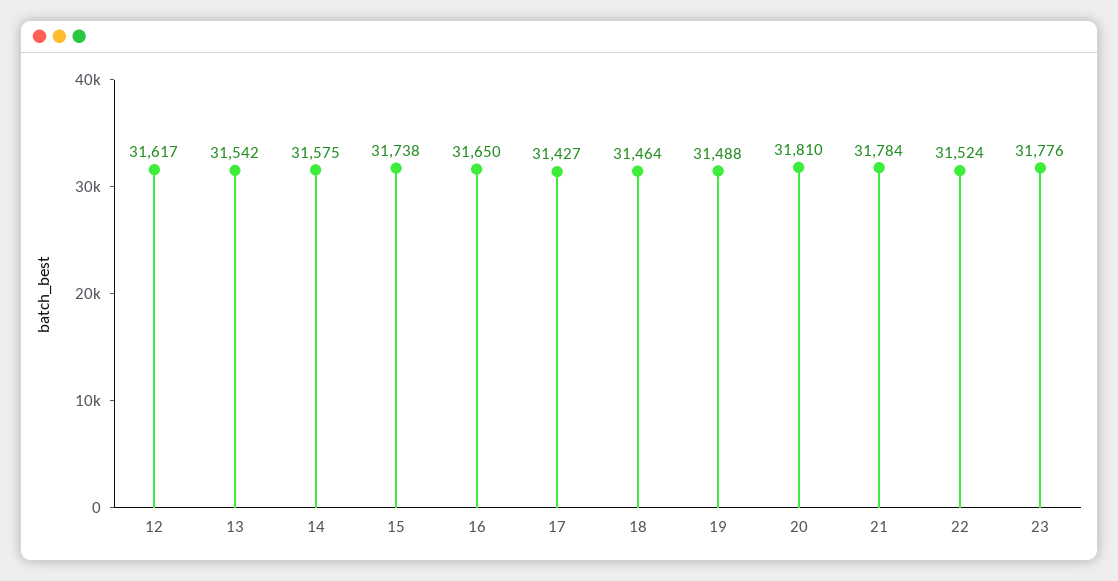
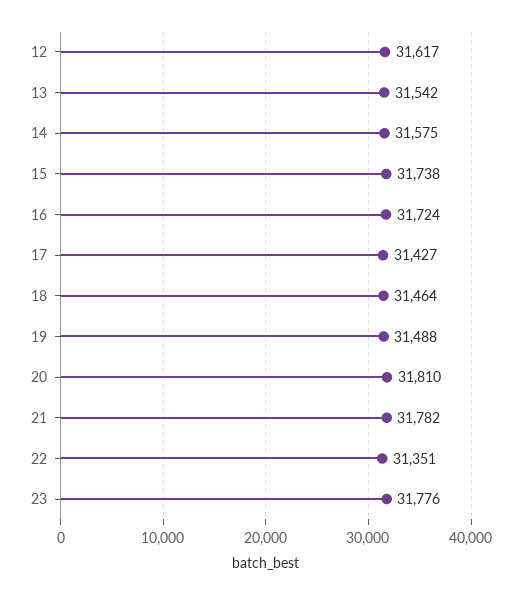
  {
    "12": 31617,
    "13": 31542,
    "14": 31575,
    "15": 31738,
-   "16": 31650,
+   "16": 31724,
    "17": 31427,
    "18": 31464,
    "19": 31488,
    "20": 31810,
-   "21": 31784,
+   "21": 31782,
-   "22": 31524,
+   "22": 31351,
    "23": 31776
  }

